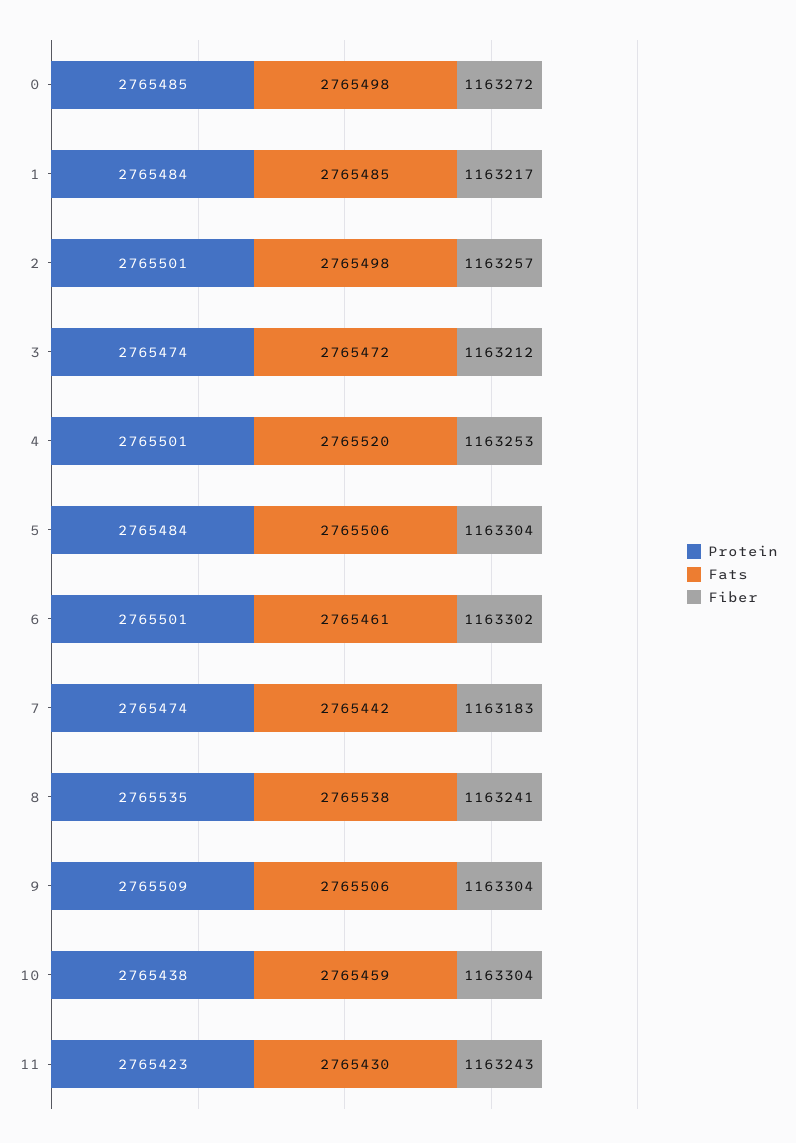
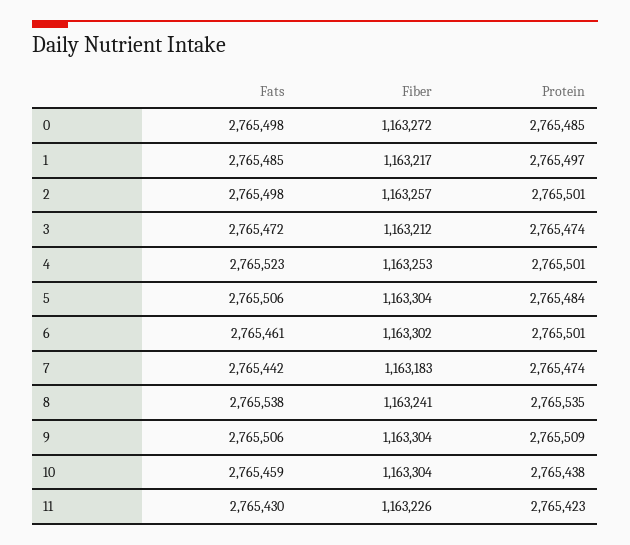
  {
    "Protein": {
      "0": 2765485,
-     "1": 2765484,
+     "1": 2765497,
      "2": 2765501,
      "3": 2765474,
      "4": 2765501,
      "5": 2765484,
      "6": 2765501,
      "7": 2765474,
      "8": 2765535,
      "9": 2765509,
      "10": 2765438,
      "11": 2765423
    },
    "Fats": {
      "0": 2765498,
      "1": 2765485,
      "2": 2765498,
      "3": 2765472,
-     "4": 2765520,
+     "4": 2765523,
      "5": 2765506,
      "6": 2765461,
      "7": 2765442,
      "8": 2765538,
      "9": 2765506,
      "10": 2765459,
      "11": 2765430
    },
    "Fiber": {
      "0": 1163272,
      "1": 1163217,
      "2": 1163257,
      "3": 1163212,
      "4": 1163253,
      "5": 1163304,
      "6": 1163302,
      "7": 1163183,
      "8": 1163241,
      "9": 1163304,
      "10": 1163304,
-     "11": 1163243
+     "11": 1163226
    }
  }

